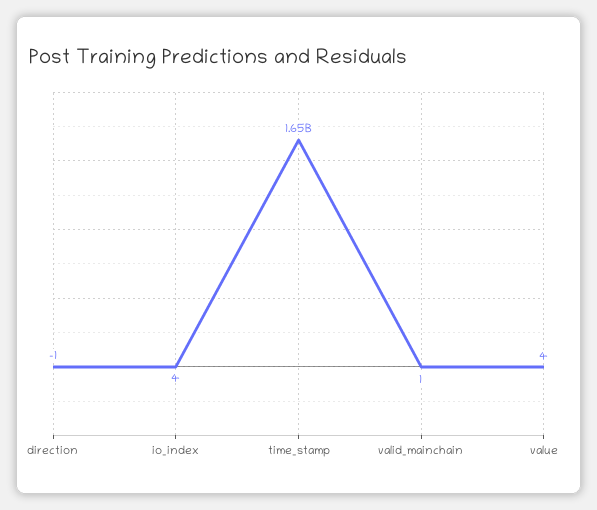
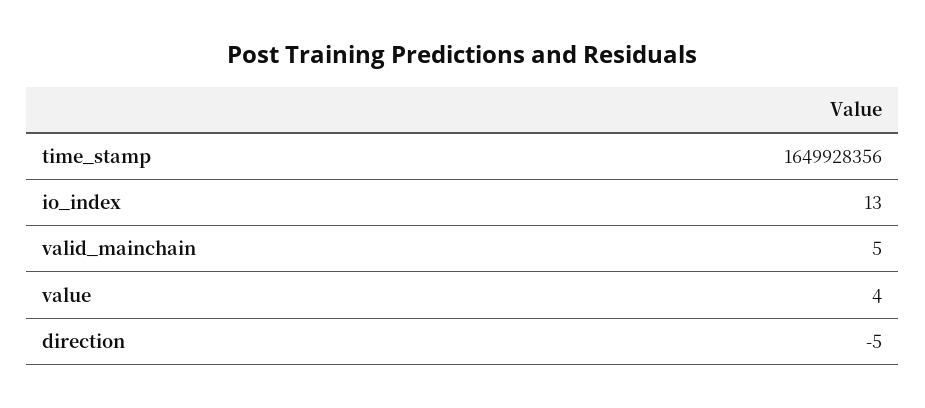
  {
-   "direction": -1,
+   "direction": -5,
-   "io_index": 4,
+   "io_index": 13,
    "time_stamp": 1649928356,
-   "valid_mainchain": 1,
+   "valid_mainchain": 5,
    "value": 4
  }

